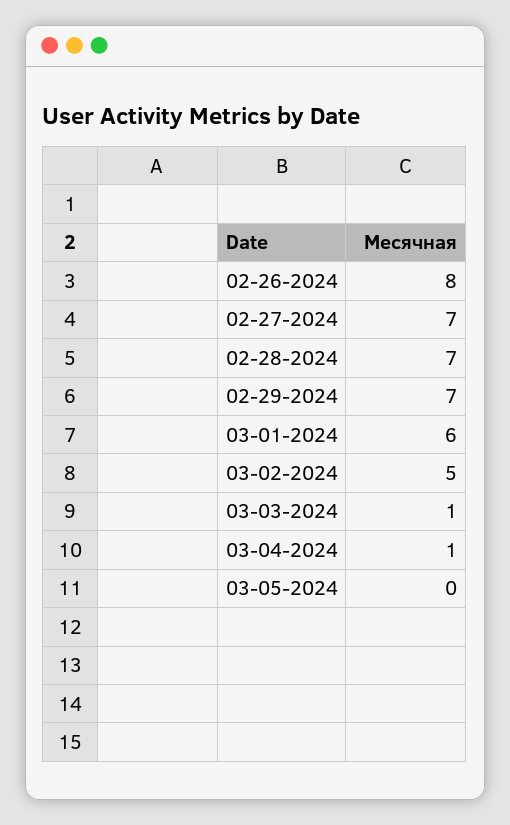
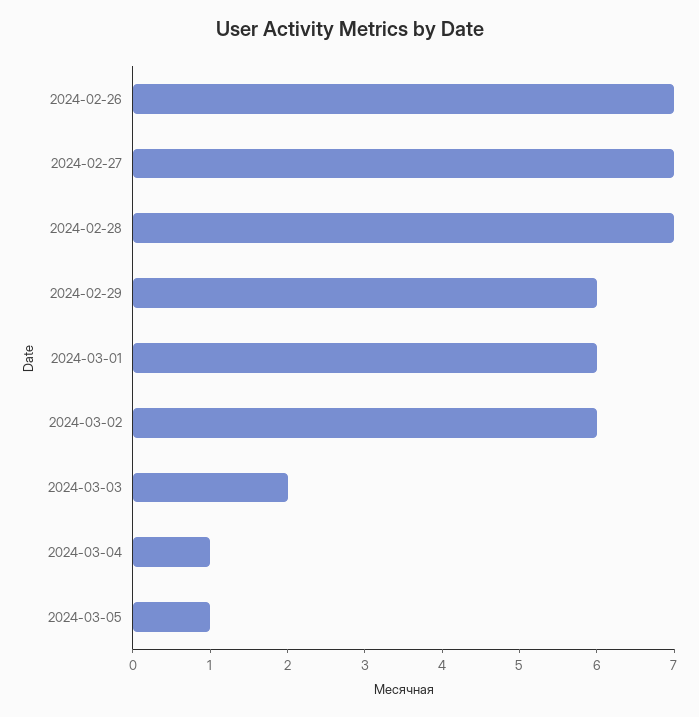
  {
-   "02-26-2024": 8,
+   "02-26-2024": 7,
    "02-27-2024": 7,
    "02-28-2024": 7,
-   "02-29-2024": 7,
+   "02-29-2024": 6,
    "03-01-2024": 6,
-   "03-02-2024": 5,
+   "03-02-2024": 6,
-   "03-03-2024": 1,
+   "03-03-2024": 2,
    "03-04-2024": 1,
-   "03-05-2024": 0
+   "03-05-2024": 1
  }

